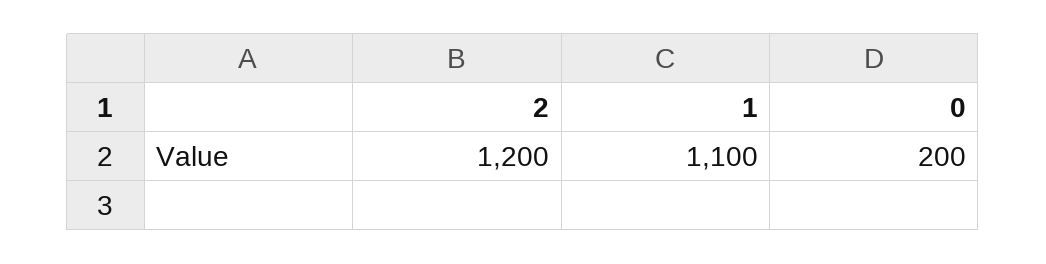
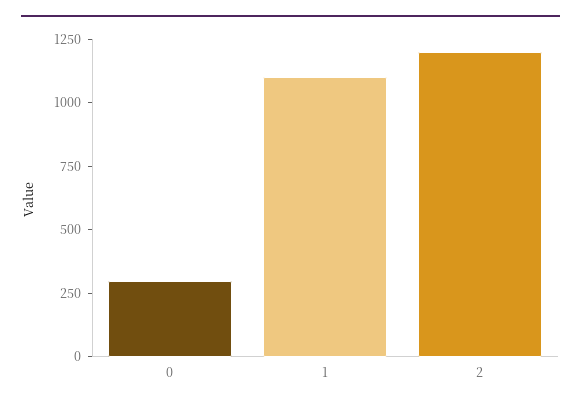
  {
    "2": 1200,
    "1": 1100,
-   "0": 200
+   "0": 300
  }

